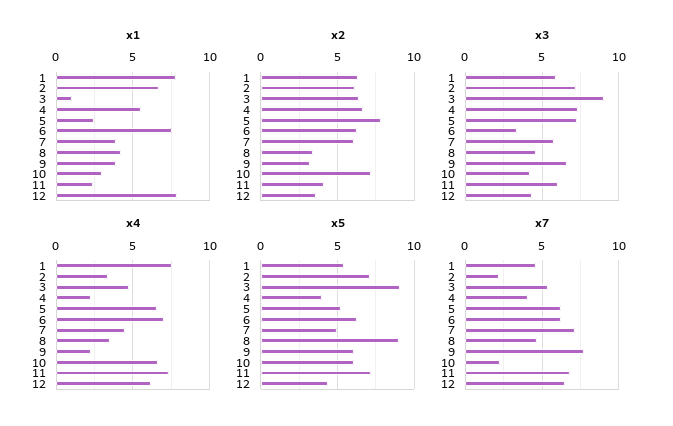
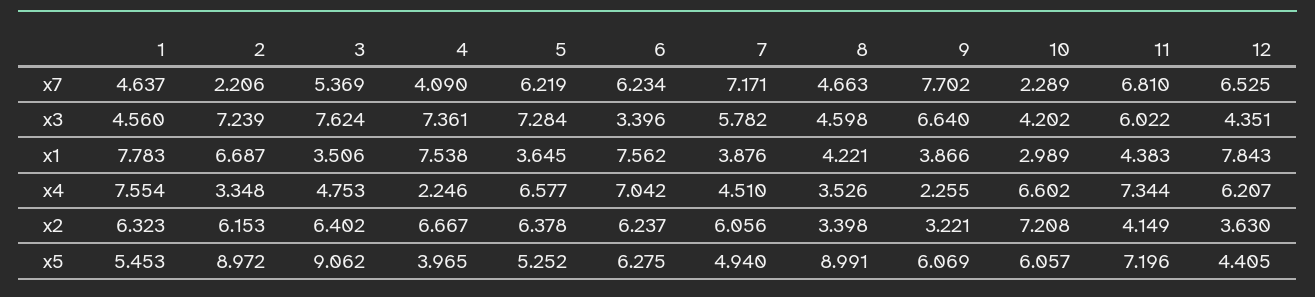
  {
    "x1": {
      "1": 7.783,
      "2": 6.687,
-     "3": 1,
+     "3": 3.506,
-     "4": 5.5,
+     "4": 7.538,
-     "5": 2.5,
+     "5": 3.645,
      "6": 7.562,
      "7": 3.876,
      "8": 4.221,
      "9": 3.866,
      "10": 2.989,
-     "11": 2.5,
+     "11": 4.383,
      "12": 7.843
    },
    "x2": {
      "1": 6.323,
      "2": 6.153,
      "3": 6.402,
      "4": 6.667,
-     "5": 8,
+     "5": 6.378,
      "6": 6.237,
      "7": 6.056,
      "8": 3.398,
      "9": 3.221,
      "10": 7.208,
      "11": 4.149,
      "12": 3.63
    },
    "x3": {
-     "1": 6,
+     "1": 4.56,
      "2": 7.239,
-     "3": 9,
+     "3": 7.624,
      "4": 7.361,
      "5": 7.284,
      "6": 3.396,
      "7": 5.782,
      "8": 4.598,
      "9": 6.64,
      "10": 4.202,
      "11": 6.022,
      "12": 4.351
    },
    "x4": {
      "1": 7.554,
      "2": 3.348,
      "3": 4.753,
      "4": 2.246,
      "5": 6.577,
      "6": 7.042,
      "7": 4.51,
      "8": 3.526,
      "9": 2.255,
      "10": 6.602,
      "11": 7.344,
      "12": 6.207
    },
    "x5": {
      "1": 5.453,
-     "2": 7,
+     "2": 8.972,
      "3": 9.062,
      "4": 3.965,
      "5": 5.252,
      "6": 6.275,
      "7": 4.94,
      "8": 8.991,
      "9": 6.069,
      "10": 6.057,
      "11": 7.196,
      "12": 4.405
    },
    "x7": {
      "1": 4.637,
      "2": 2.206,
      "3": 5.369,
      "4": 4.09,
      "5": 6.219,
      "6": 6.234,
      "7": 7.171,
      "8": 4.663,
      "9": 7.702,
      "10": 2.289,
      "11": 6.81,
      "12": 6.525
    }
  }

